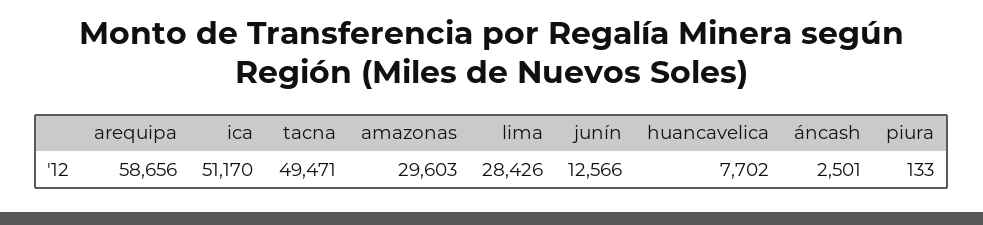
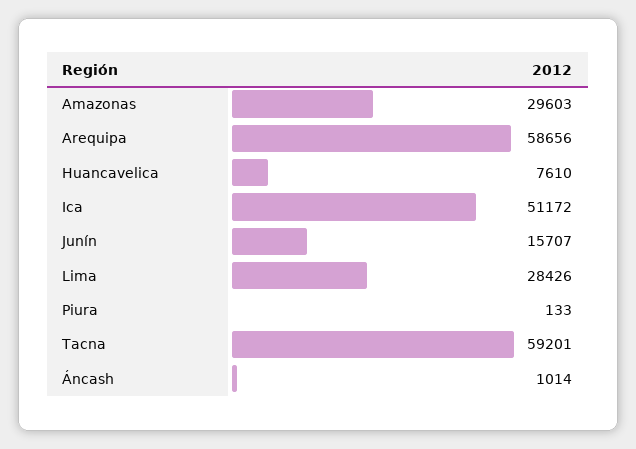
  {
    "arequipa": 58656,
-   "ica": 51170,
+   "ica": 51172,
-   "tacna": 49471,
+   "tacna": 59201,
    "amazonas": 29603,
    "lima": 28426,
-   "junín": 12566,
+   "junín": 15707,
-   "huancavelica": 7702,
+   "huancavelica": 7610,
-   "áncash": 2501,
+   "áncash": 1014,
    "piura": 133
  }

